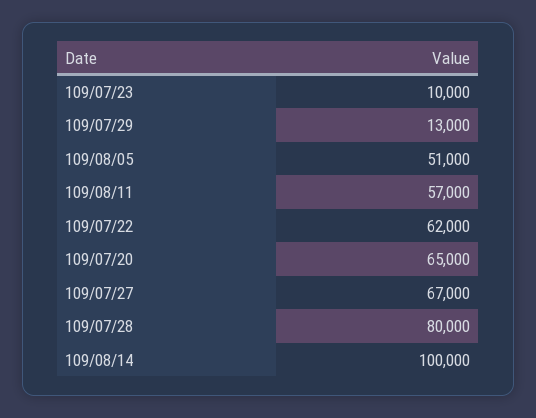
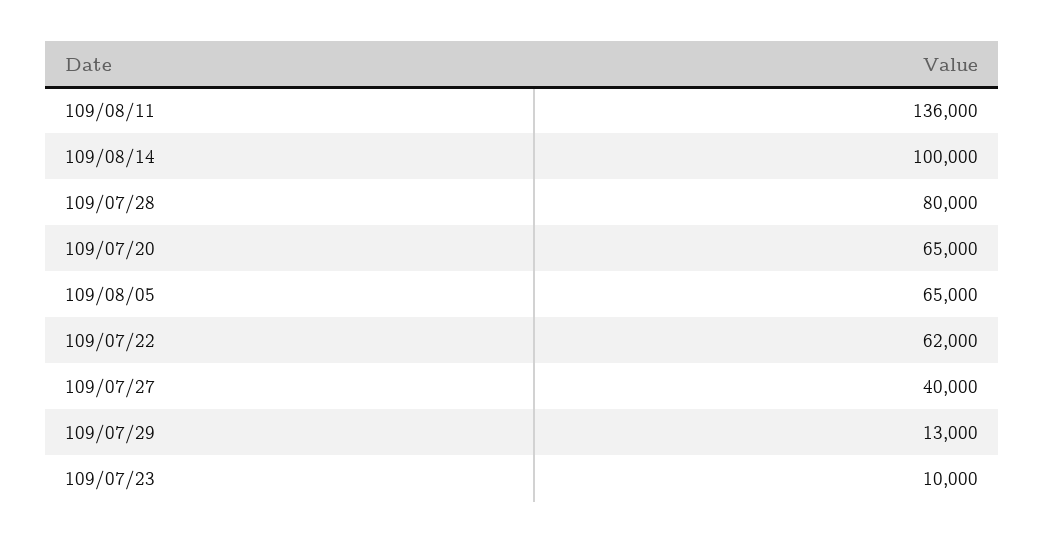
  {
    "109/07/23": 10000,
    "109/07/29": 13000,
-   "109/08/05": 51000,
+   "109/08/05": 65000,
-   "109/08/11": 57000,
+   "109/08/11": 136000,
    "109/07/22": 62000,
    "109/07/20": 65000,
-   "109/07/27": 67000,
+   "109/07/27": 40000,
    "109/07/28": 80000,
    "109/08/14": 100000
  }

